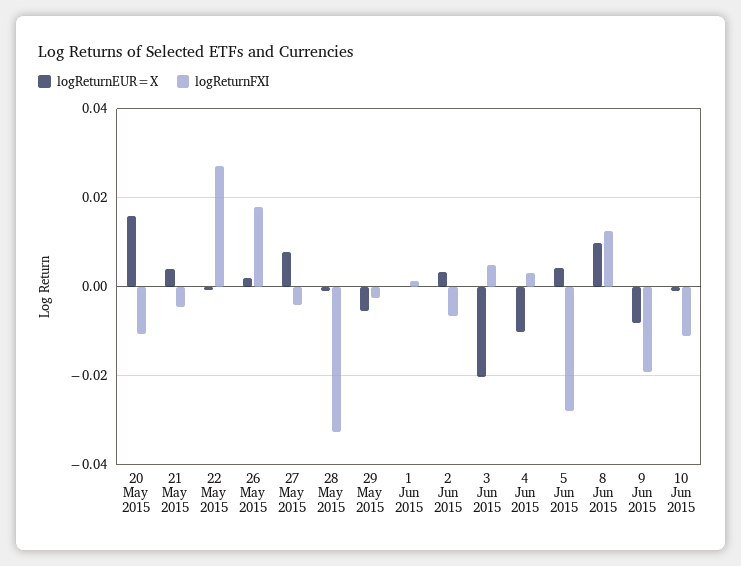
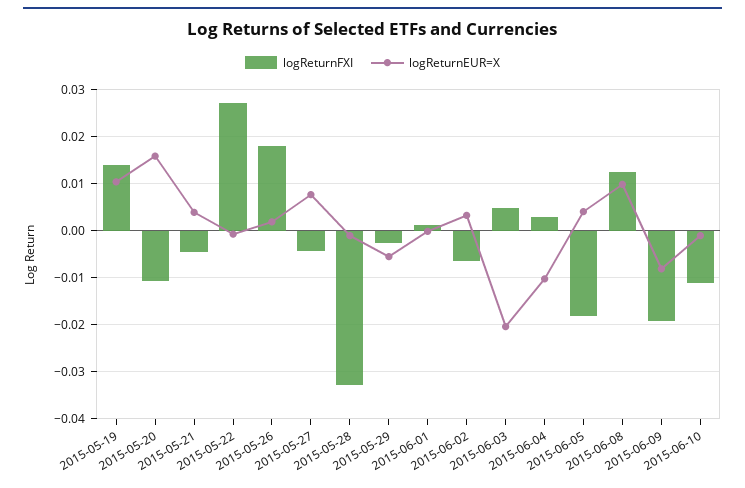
  {
    "logReturnEUR=X": {
      "20 May 2015": 0.016,
      "21 May 2015": 0.004,
      "22 May 2015": 0,
      "26 May 2015": 0.002,
      "27 May 2015": 0.008,
      "28 May 2015": -0.002,
      "29 May 2015": -0.006,
      "1 Jun 2015": 0,
      "2 Jun 2015": 0.004,
      "3 Jun 2015": -0.02,
      "4 Jun 2015": -0.01,
      "5 Jun 2015": 0.004,
      "8 Jun 2015": 0.01,
      "9 Jun 2015": -0.008,
-     "10 Jun 2015": -0.002
+     "10 Jun 2015": -0.002,
+     "2015-05-19": 0.01
    },
    "logReturnFXI": {
      "20 May 2015": -0.01,
      "21 May 2015": -0.004,
      "22 May 2015": 0.028,
      "26 May 2015": 0.018,
      "27 May 2015": -0.004,
      "28 May 2015": -0.032,
      "29 May 2015": -0.002,
      "1 Jun 2015": 0.002,
      "2 Jun 2015": -0.006,
      "3 Jun 2015": 0.004,
      "4 Jun 2015": 0.004,
-     "5 Jun 2015": -0.028,
+     "5 Jun 2015": -0.018,
      "8 Jun 2015": 0.012,
      "9 Jun 2015": -0.02,
-     "10 Jun 2015": -0.012
+     "10 Jun 2015": -0.012,
+     "2015-05-19": 0.014
    }
  }

